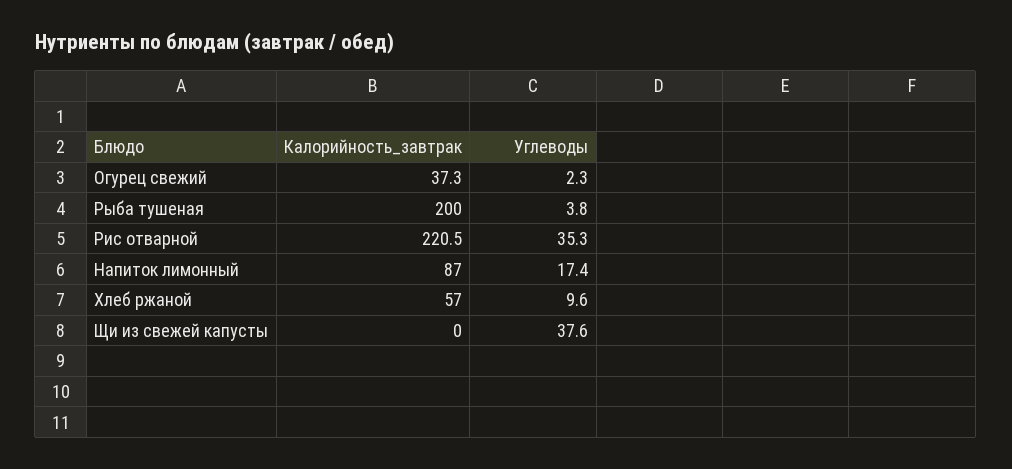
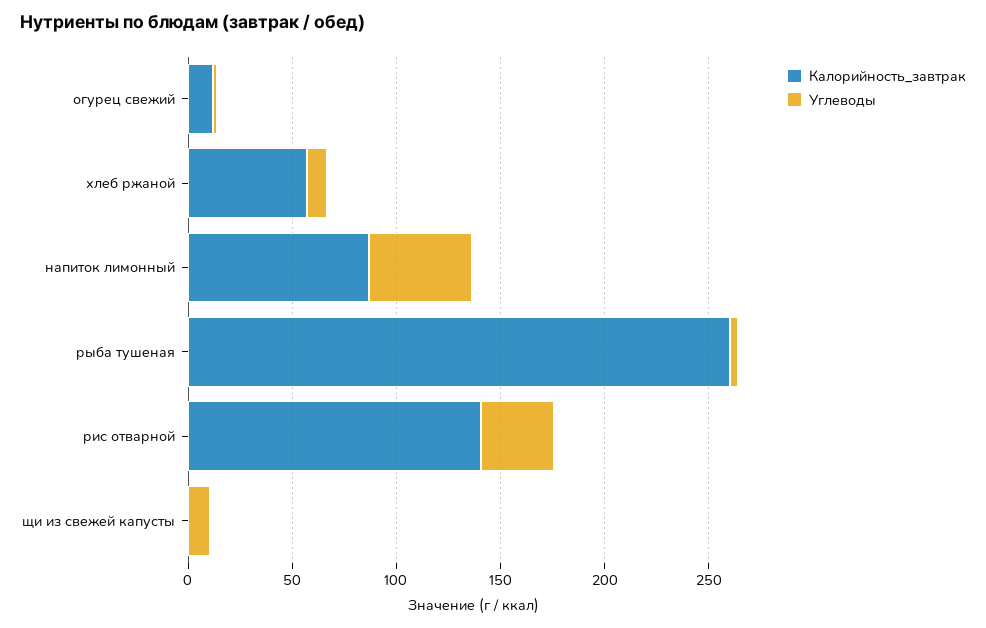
  {
    "Калорийность_завтрак": {
-     "Огурец свежий": 37.3,
+     "Огурец свежий": 10,
-     "Рыба тушеная": 200,
+     "Рыба тушеная": 260,
-     "Рис отварной": 220.5,
+     "Рис отварной": 140,
      "Напиток лимонный": 87,
      "Хлеб ржаной": 57,
      "Щи из свежей капусты": 0
    },
    "Углеводы": {
      "Огурец свежий": 2.3,
      "Рыба тушеная": 3.8,
      "Рис отварной": 35.3,
-     "Напиток лимонный": 17.4,
+     "Напиток лимонный": 50,
      "Хлеб ржаной": 9.6,
-     "Щи из свежей капусты": 37.6
+     "Щи из свежей капусты": 10
    }
  }

